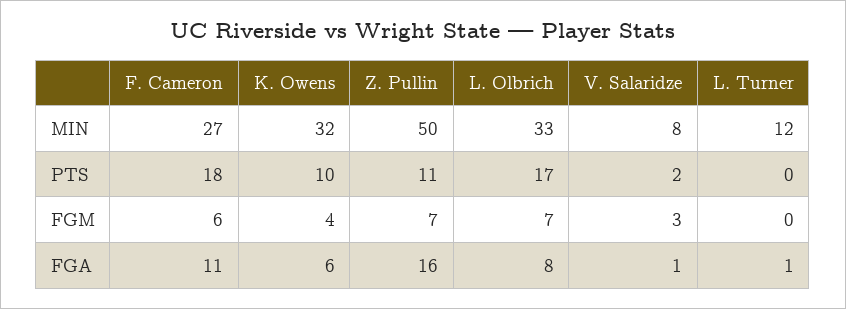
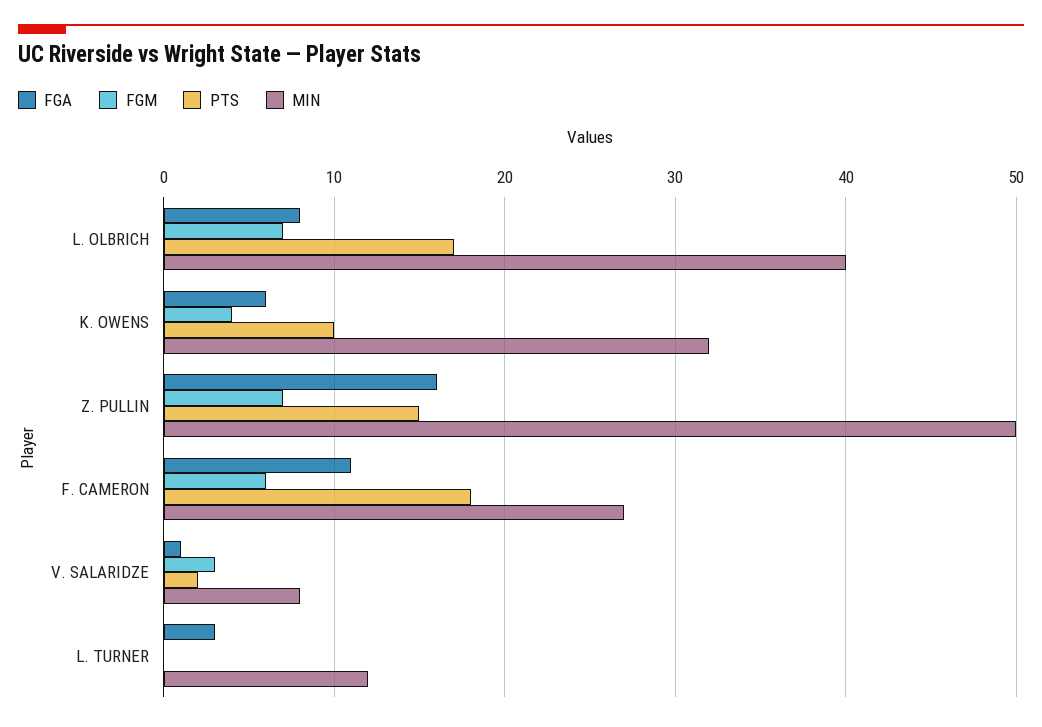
  {
    "MIN": {
      "F. Cameron": 27,
      "K. Owens": 32,
      "Z. Pullin": 50,
-     "L. Olbrich": 33,
+     "L. Olbrich": 40,
      "V. Salaridze": 8,
      "L. Turner": 12
    },
    "PTS": {
      "F. Cameron": 18,
      "K. Owens": 10,
-     "Z. Pullin": 11,
+     "Z. Pullin": 15,
      "L. Olbrich": 17,
      "V. Salaridze": 2,
      "L. Turner": 0
    },
    "FGM": {
      "F. Cameron": 6,
      "K. Owens": 4,
      "Z. Pullin": 7,
      "L. Olbrich": 7,
      "V. Salaridze": 3,
      "L. Turner": 0
    },
    "FGA": {
      "F. Cameron": 11,
      "K. Owens": 6,
      "Z. Pullin": 16,
      "L. Olbrich": 8,
      "V. Salaridze": 1,
-     "L. Turner": 1
+     "L. Turner": 3
    }
  }

